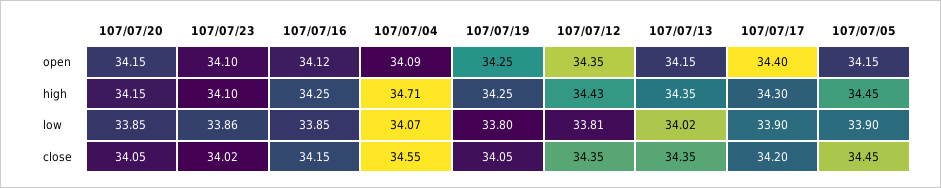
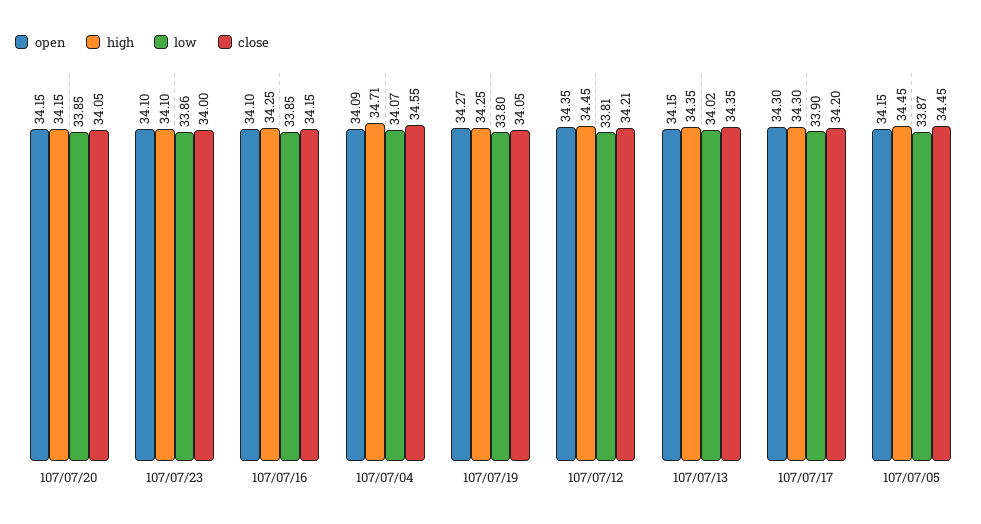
  {
    "open": {
      "107/07/20": 34.15,
      "107/07/23": 34.1,
-     "107/07/16": 34.12,
+     "107/07/16": 34.1,
      "107/07/04": 34.09,
-     "107/07/19": 34.25,
+     "107/07/19": 34.27,
      "107/07/12": 34.35,
      "107/07/13": 34.15,
-     "107/07/17": 34.4,
+     "107/07/17": 34.3,
      "107/07/05": 34.15
    },
    "high": {
      "107/07/20": 34.15,
      "107/07/23": 34.1,
      "107/07/16": 34.25,
      "107/07/04": 34.71,
      "107/07/19": 34.25,
-     "107/07/12": 34.43,
+     "107/07/12": 34.45,
      "107/07/13": 34.35,
      "107/07/17": 34.3,
      "107/07/05": 34.45
    },
    "low": {
      "107/07/20": 33.85,
      "107/07/23": 33.86,
      "107/07/16": 33.85,
      "107/07/04": 34.07,
      "107/07/19": 33.8,
      "107/07/12": 33.81,
      "107/07/13": 34.02,
      "107/07/17": 33.9,
-     "107/07/05": 33.9
+     "107/07/05": 33.87
    },
    "close": {
      "107/07/20": 34.05,
-     "107/07/23": 34.02,
+     "107/07/23": 34,
      "107/07/16": 34.15,
      "107/07/04": 34.55,
      "107/07/19": 34.05,
-     "107/07/12": 34.35,
+     "107/07/12": 34.21,
      "107/07/13": 34.35,
      "107/07/17": 34.2,
      "107/07/05": 34.45
    }
  }

